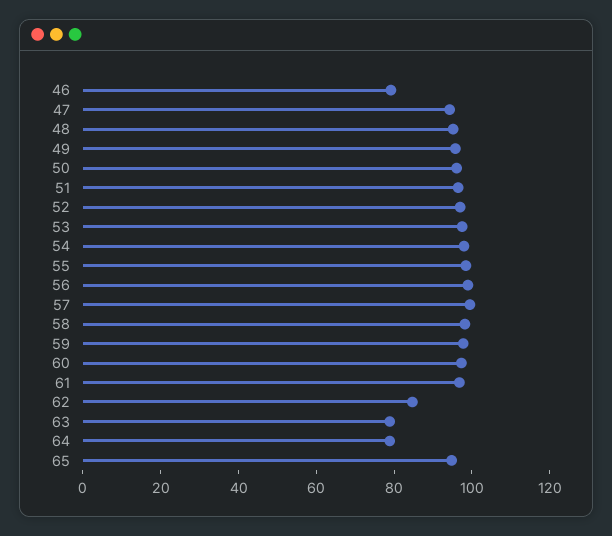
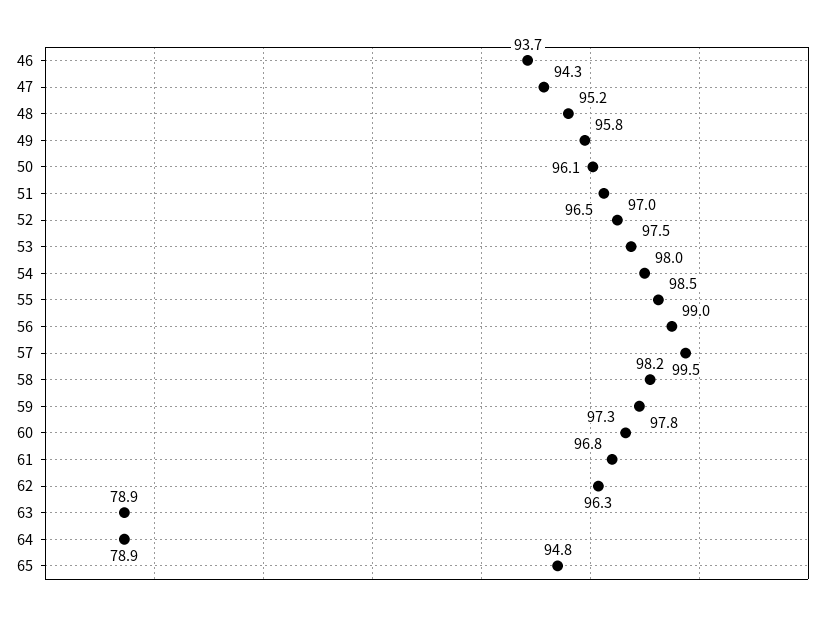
  {
-   "46": 80,
+   "46": 93.7,
    "47": 94.3,
    "48": 95.2,
    "49": 95.8,
    "50": 96.1,
    "51": 96.5,
    "52": 97,
    "53": 97.5,
    "54": 98,
    "55": 98.5,
    "56": 99,
    "57": 99.5,
    "58": 98.2,
    "59": 97.8,
    "60": 97.3,
    "61": 96.8,
-   "62": 85,
+   "62": 96.3,
    "63": 78.9,
    "64": 78.9,
    "65": 94.8
  }

